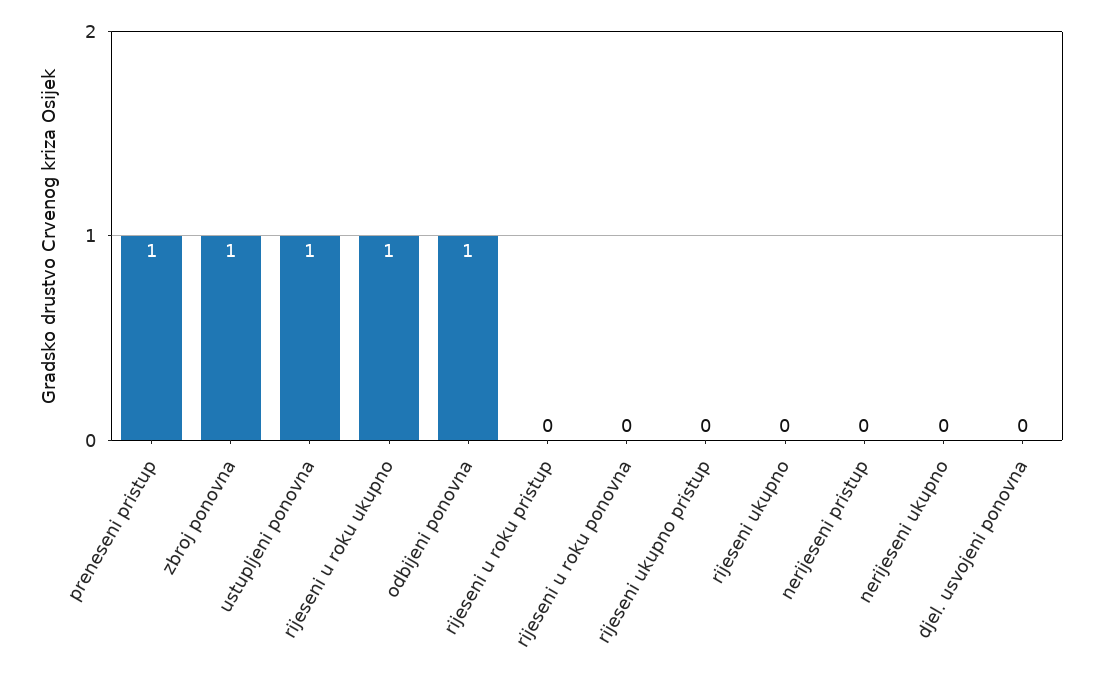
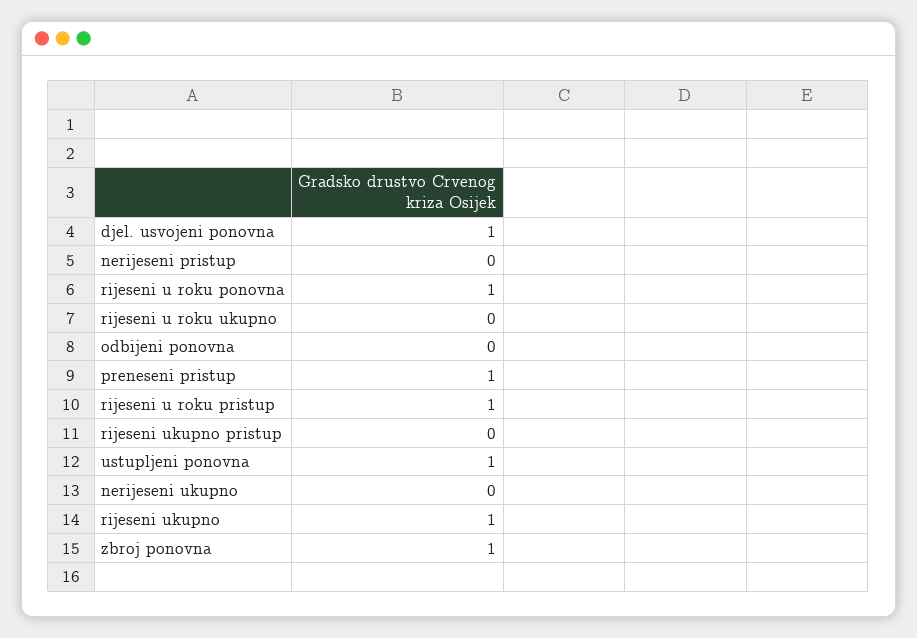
  {
    "preneseni pristup": 1,
    "zbroj ponovna": 1,
    "ustupljeni ponovna": 1,
-   "rijeseni u roku ukupno": 1,
+   "rijeseni u roku ukupno": 0,
-   "odbijeni ponovna": 1,
+   "odbijeni ponovna": 0,
-   "rijeseni u roku pristup": 0,
+   "rijeseni u roku pristup": 1,
-   "rijeseni u roku ponovna": 0,
+   "rijeseni u roku ponovna": 1,
    "rijeseni ukupno pristup": 0,
-   "rijeseni ukupno": 0,
+   "rijeseni ukupno": 1,
    "nerijeseni pristup": 0,
    "nerijeseni ukupno": 0,
-   "djel. usvojeni ponovna": 0
+   "djel. usvojeni ponovna": 1
  }

